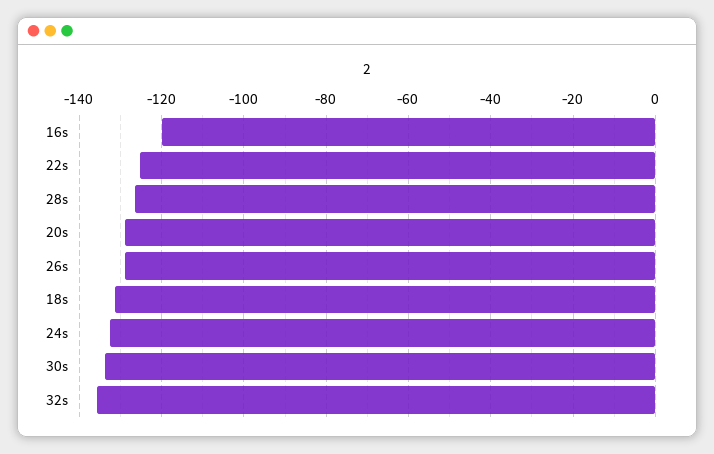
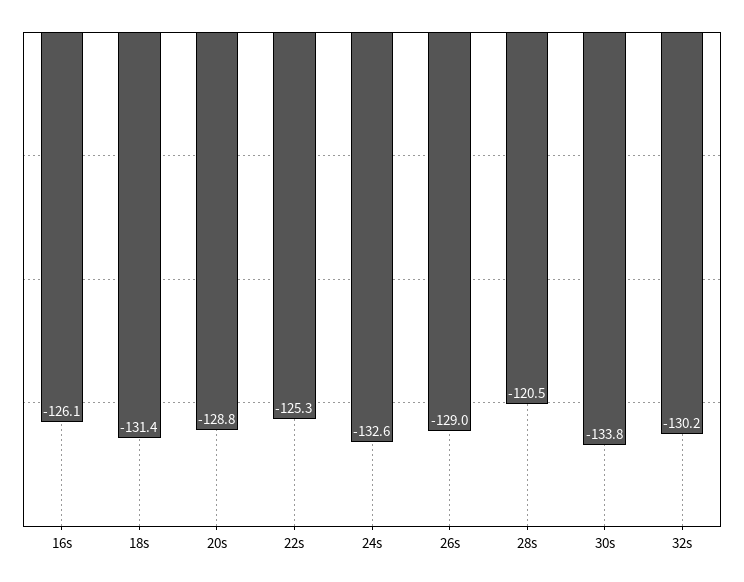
  {
-   "16s": -120,
+   "16s": -126.1,
    "22s": -125.3,
-   "28s": -126,
+   "28s": -120.5,
    "20s": -128.8,
    "26s": -129,
    "18s": -131.4,
    "24s": -132.6,
    "30s": -133.8,
-   "32s": -136
+   "32s": -130.2
  }

